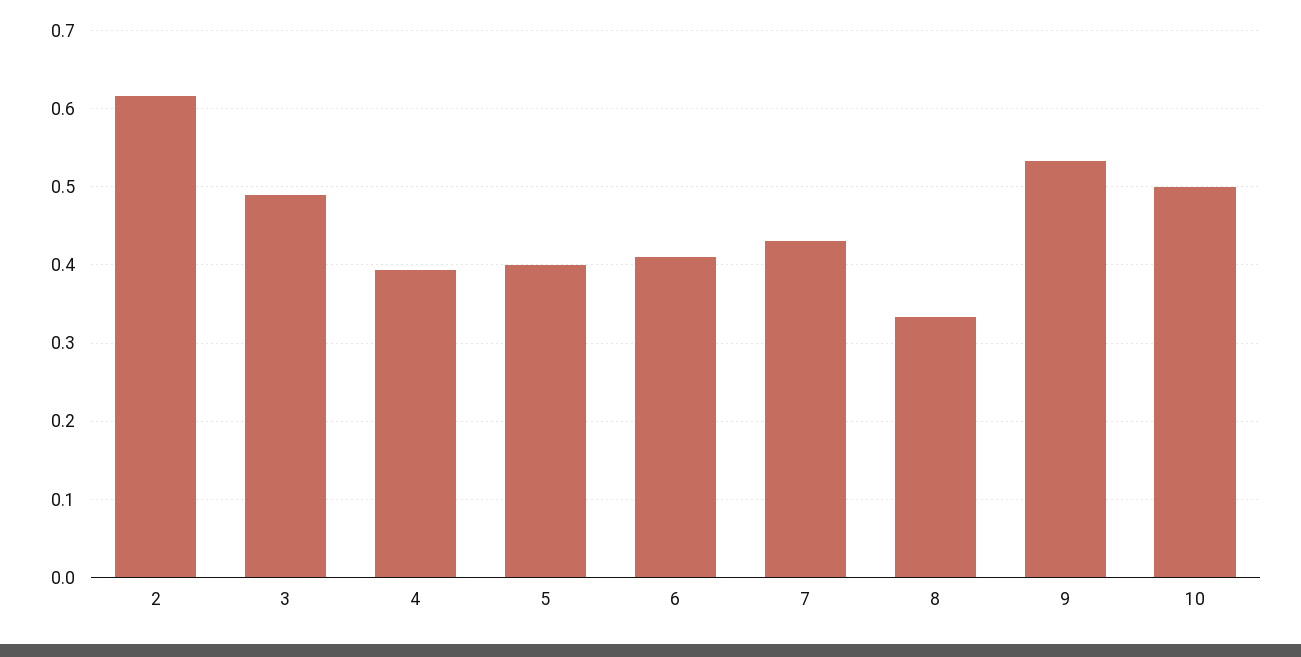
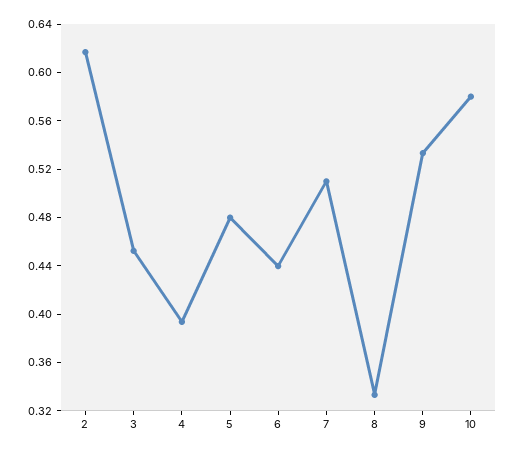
  {
    "2": 0.62,
-   "3": 0.49,
+   "3": 0.45,
    "4": 0.39,
-   "5": 0.4,
+   "5": 0.48,
-   "6": 0.41,
+   "6": 0.44,
-   "7": 0.43,
+   "7": 0.51,
    "8": 0.33,
    "9": 0.53,
-   "10": 0.5
+   "10": 0.58
  }

